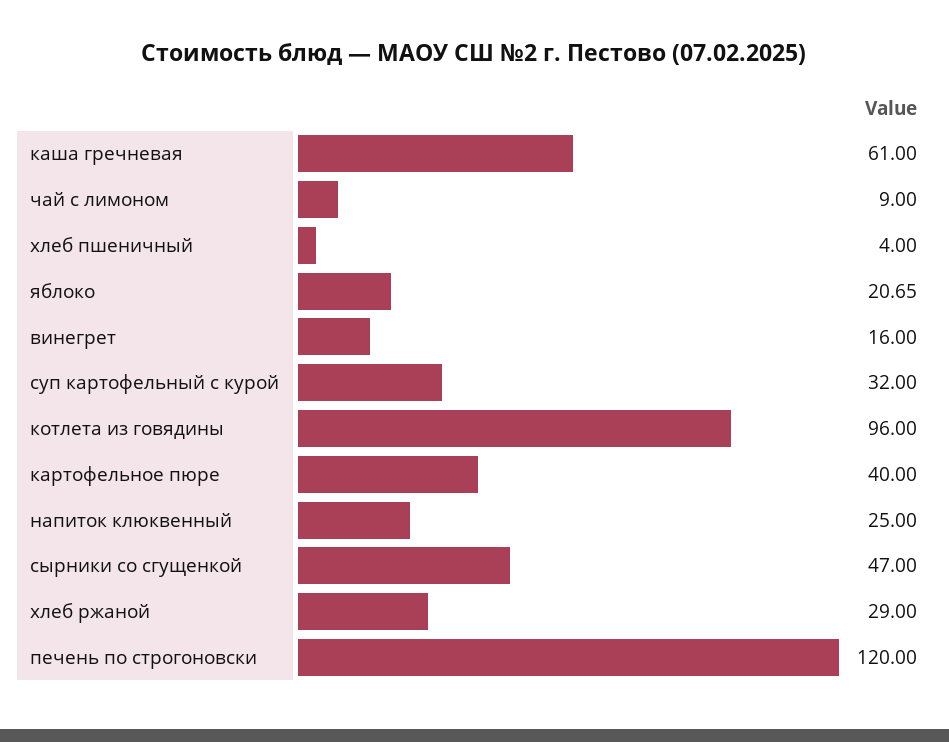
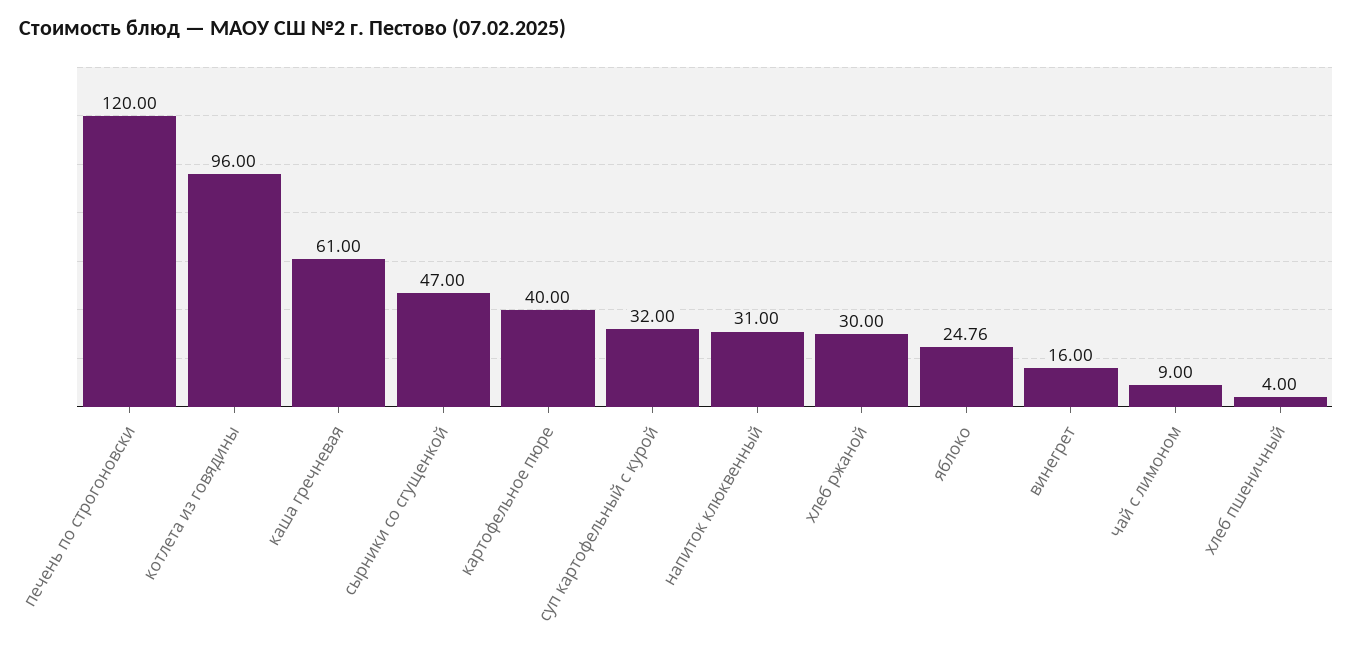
  {
    "каша гречневая": 61,
    "чай с лимоном": 9,
    "хлеб пшеничный": 4,
-   "яблоко": 20.65,
+   "яблоко": 24.76,
    "винегрет": 16,
    "суп картофельный с курой": 32,
    "котлета из говядины": 96,
    "картофельное пюре": 40,
-   "напиток клюквенный": 25,
+   "напиток клюквенный": 31,
    "сырники со сгущенкой": 47,
-   "хлеб ржаной": 29,
+   "хлеб ржаной": 30,
    "печень по строгоновски": 120
  }

